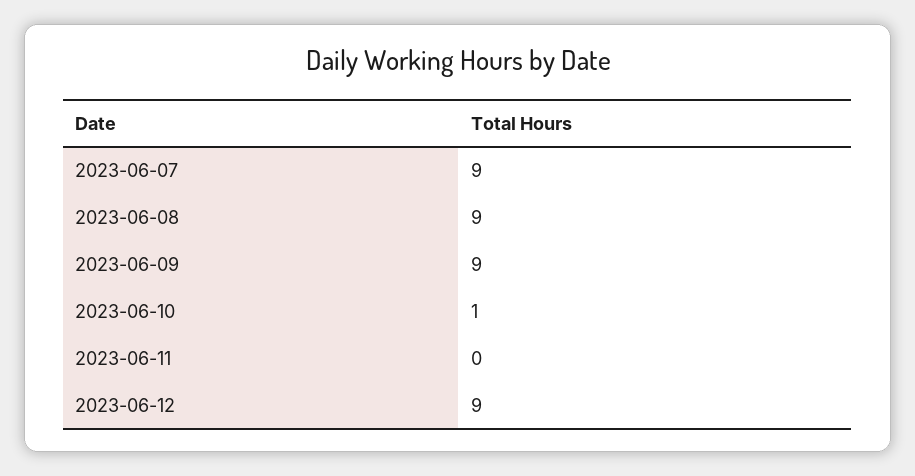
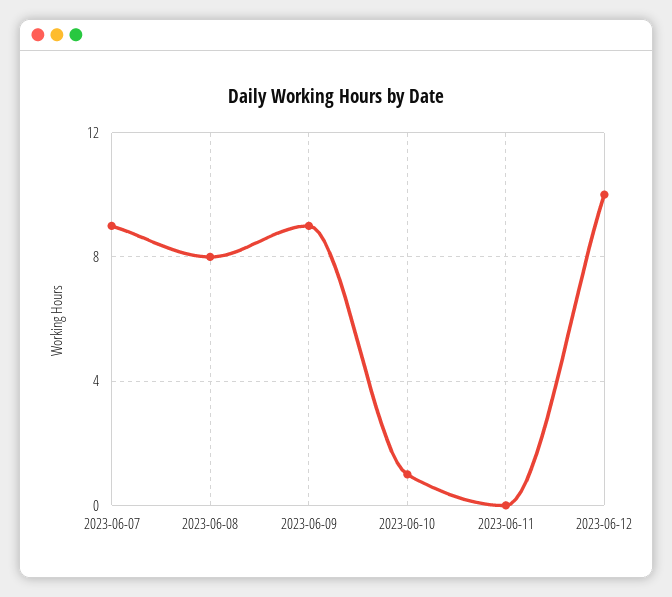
  {
    "2023-06-07": 9,
-   "2023-06-08": 9,
+   "2023-06-08": 8,
    "2023-06-09": 9,
    "2023-06-10": 1,
    "2023-06-11": 0,
-   "2023-06-12": 9
+   "2023-06-12": 10
  }

